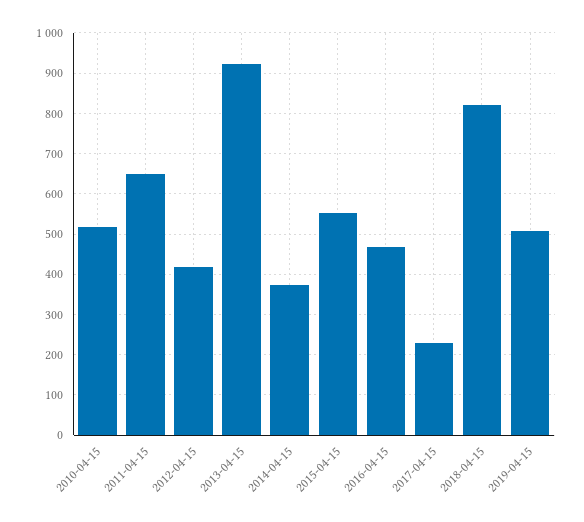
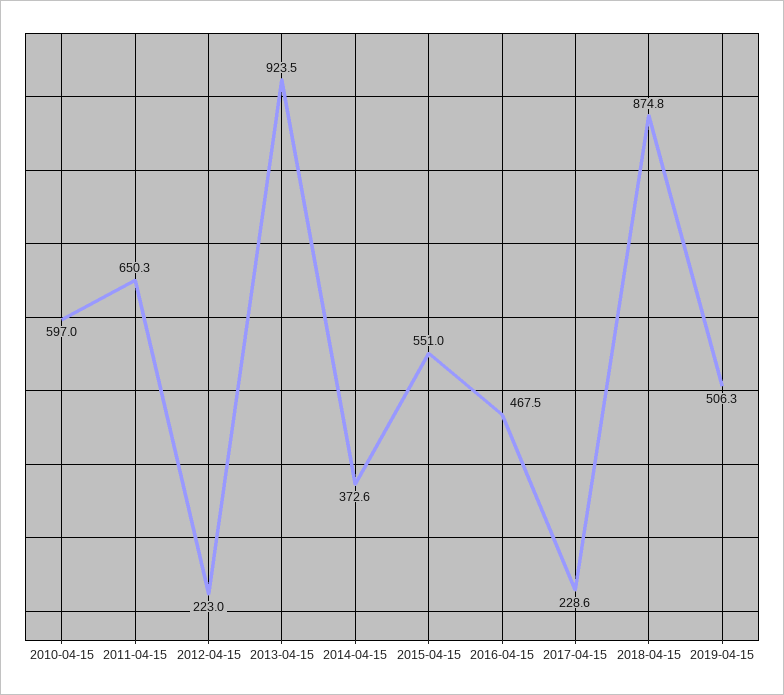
  {
-   "2010-04-15": 520,
+   "2010-04-15": 597,
    "2011-04-15": 650.3,
-   "2012-04-15": 420,
+   "2012-04-15": 223,
    "2013-04-15": 923.5,
    "2014-04-15": 372.6,
    "2015-04-15": 551,
    "2016-04-15": 467.5,
    "2017-04-15": 228.6,
-   "2018-04-15": 820,
+   "2018-04-15": 874.8,
    "2019-04-15": 506.3
  }

